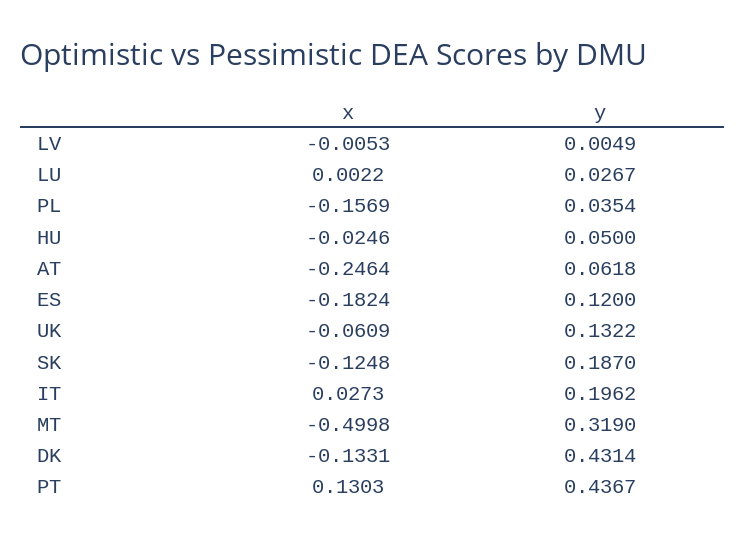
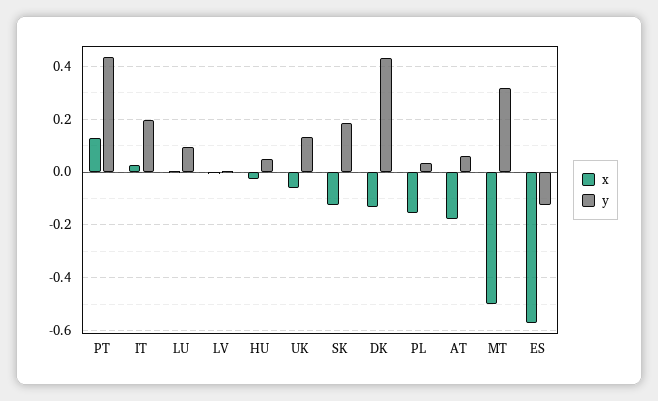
  {
    "x": {
      "LV": -0.0053,
      "LU": 0.0022,
      "PL": -0.1569,
      "HU": -0.0246,
-     "AT": -0.2464,
+     "AT": -0.175,
-     "ES": -0.1824,
+     "ES": -0.575,
      "UK": -0.0609,
      "SK": -0.1248,
      "IT": 0.0273,
      "MT": -0.4998,
      "DK": -0.1331,
      "PT": 0.1303
    },
    "y": {
      "LV": 0.0049,
-     "LU": 0.0267,
+     "LU": 0.1,
      "PL": 0.0354,
      "HU": 0.05,
      "AT": 0.0618,
-     "ES": 0.12,
+     "ES": -0.125,
      "UK": 0.1322,
      "SK": 0.187,
      "IT": 0.1962,
      "MT": 0.319,
      "DK": 0.4314,
      "PT": 0.4367
    }
  }

